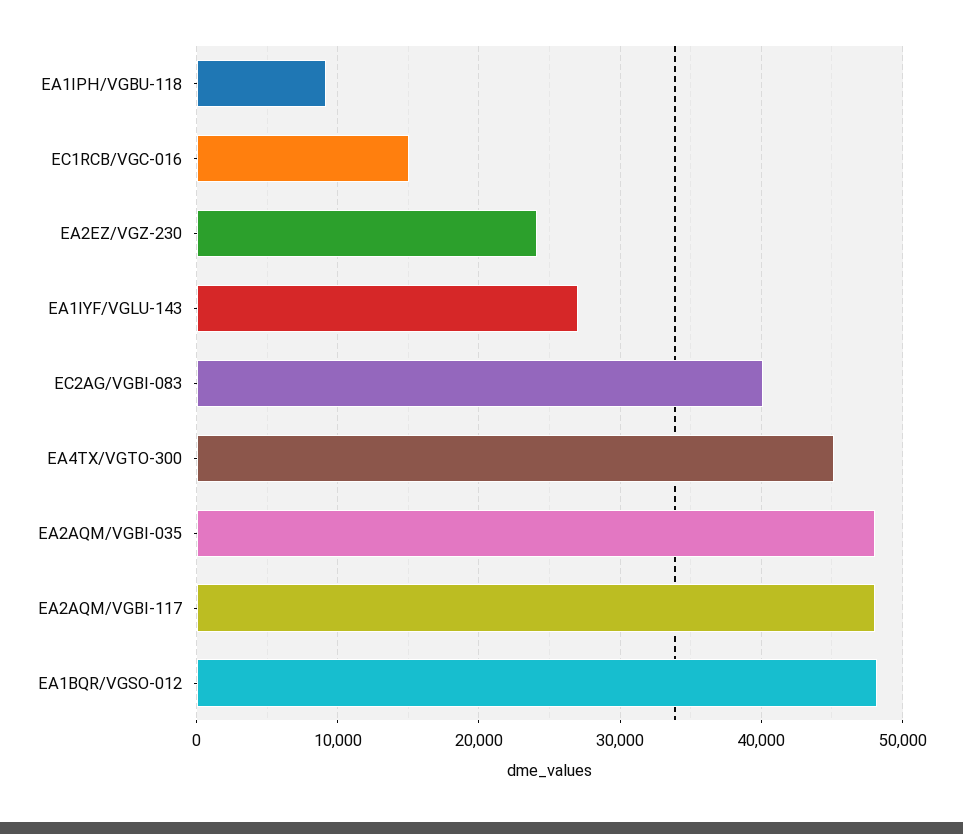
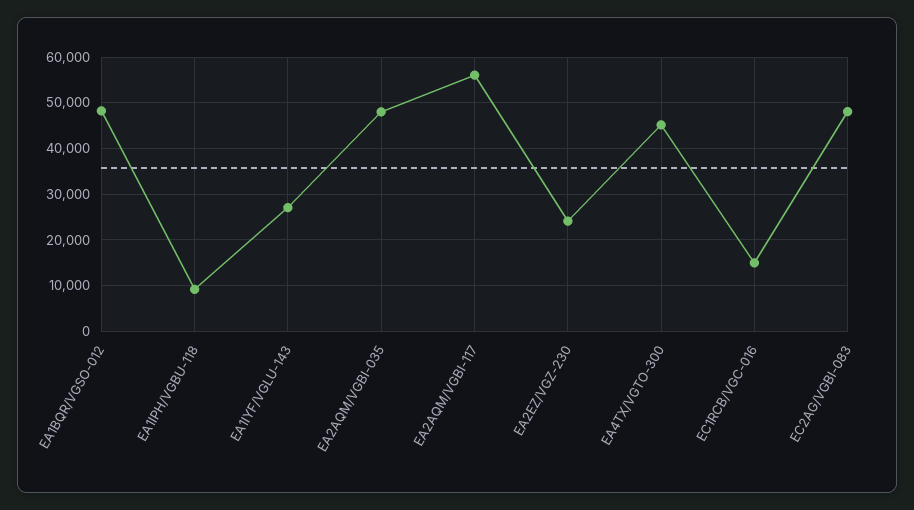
  {
    "EA1IPH/VGBU-118": 9000,
    "EC1RCB/VGC-016": 15000,
    "EA2EZ/VGZ-230": 24000,
    "EA1IYF/VGLU-143": 27000,
-   "EC2AG/VGBI-083": 40000,
+   "EC2AG/VGBI-083": 48000,
    "EA4TX/VGTO-300": 45000,
    "EA2AQM/VGBI-035": 48000,
-   "EA2AQM/VGBI-117": 48000,
+   "EA2AQM/VGBI-117": 56000,
    "EA1BQR/VGSO-012": 48000
  }

